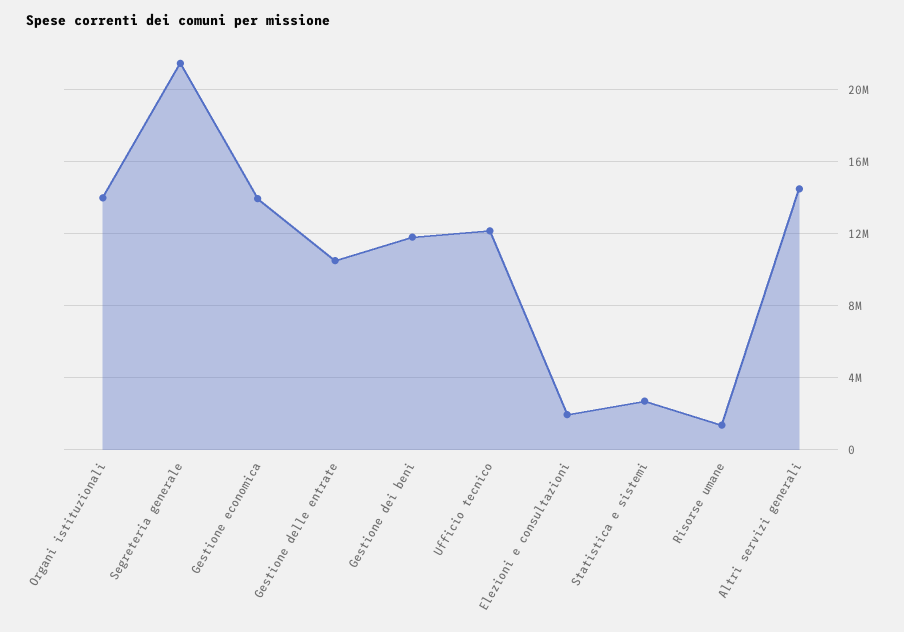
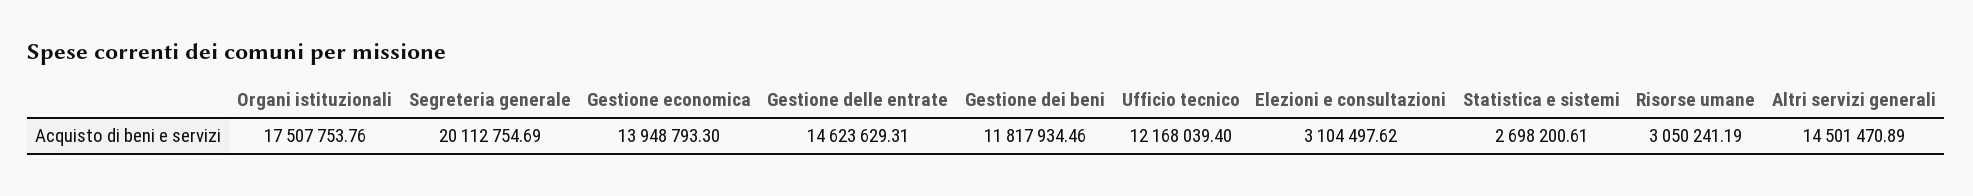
  {
-   "Organi istituzionali": 14000000,
+   "Organi istituzionali": 17507753.76,
-   "Segreteria generale": 21500000,
+   "Segreteria generale": 20112754.69,
    "Gestione economica": 13948793.3,
-   "Gestione delle entrate": 10500000,
+   "Gestione delle entrate": 14623629.31,
    "Gestione dei beni": 11817934.46,
    "Ufficio tecnico": 12168039.4,
-   "Elezioni e consultazioni": 2000000,
+   "Elezioni e consultazioni": 3104497.62,
    "Statistica e sistemi": 2698200.61,
-   "Risorse umane": 1500000,
+   "Risorse umane": 3050241.19,
    "Altri servizi generali": 14501470.89
  }

